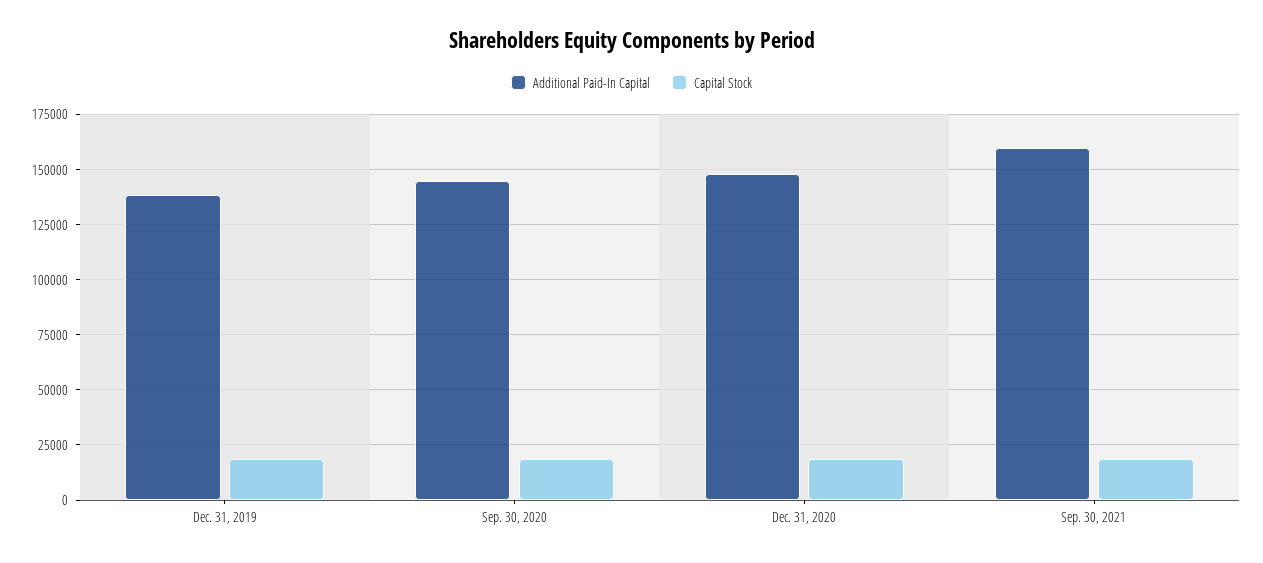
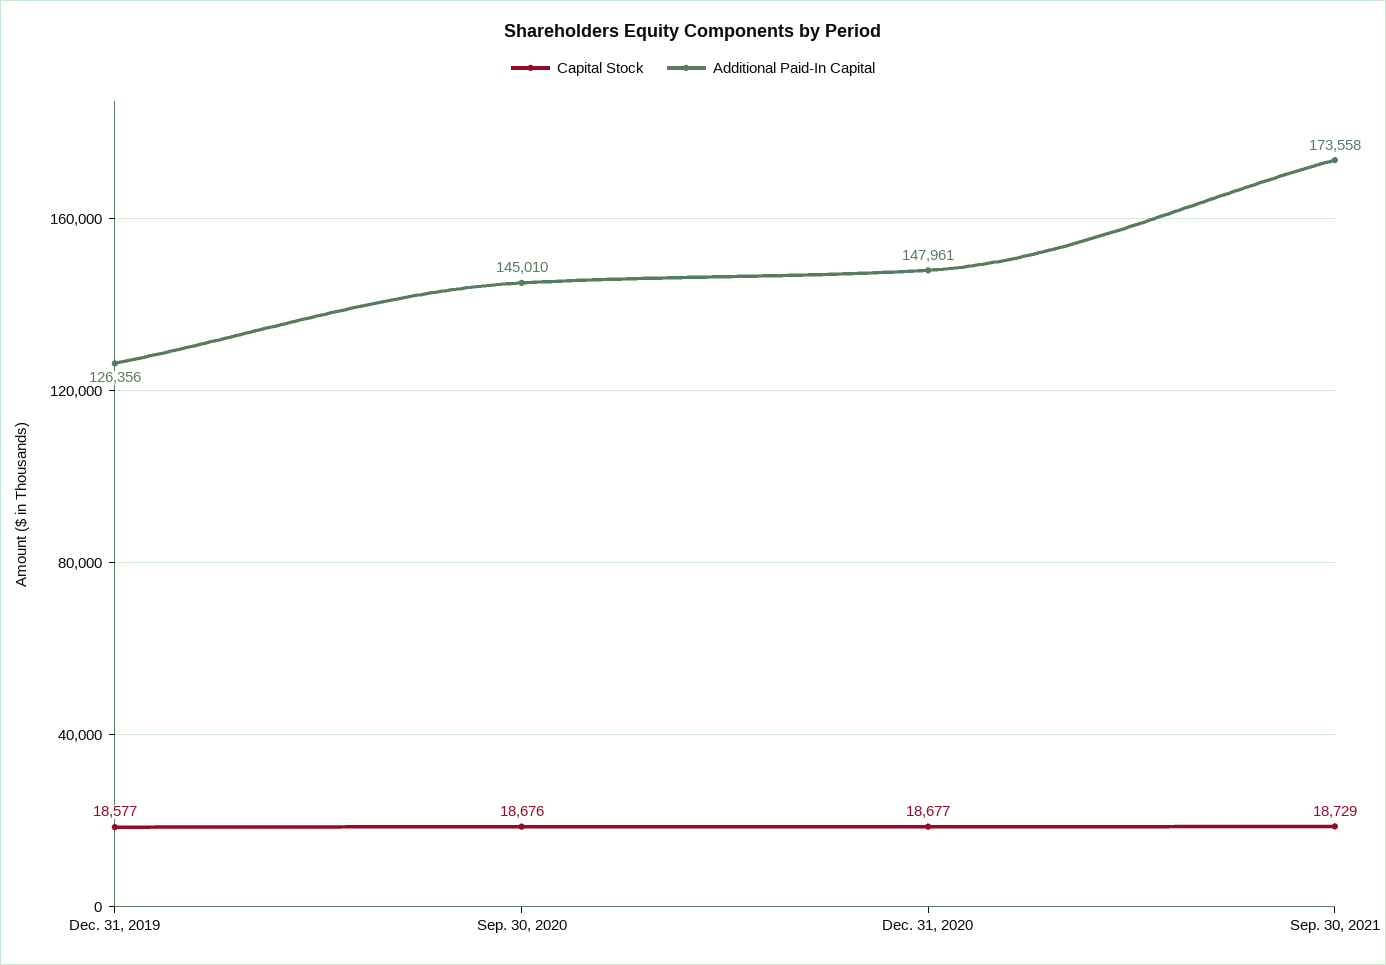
  {
    "Additional Paid-In Capital": {
-     "Dec. 31, 2019": 140000,
+     "Dec. 31, 2019": 126356,
      "Sep. 30, 2020": 145010,
      "Dec. 31, 2020": 147961,
-     "Sep. 30, 2021": 160000
+     "Sep. 30, 2021": 173558
    },
    "Capital Stock": {
      "Dec. 31, 2019": 18577,
      "Sep. 30, 2020": 18676,
      "Dec. 31, 2020": 18677,
      "Sep. 30, 2021": 18729
    }
  }

